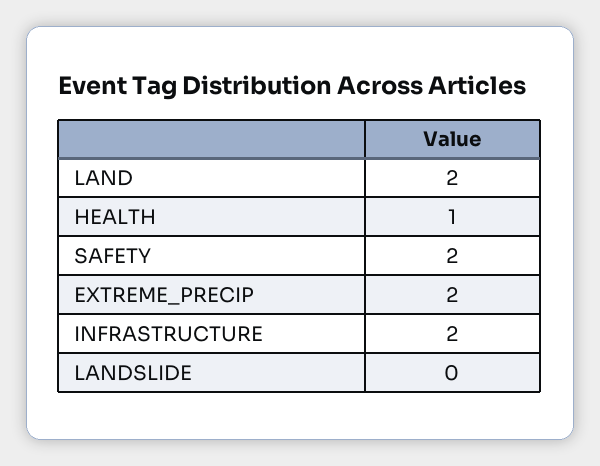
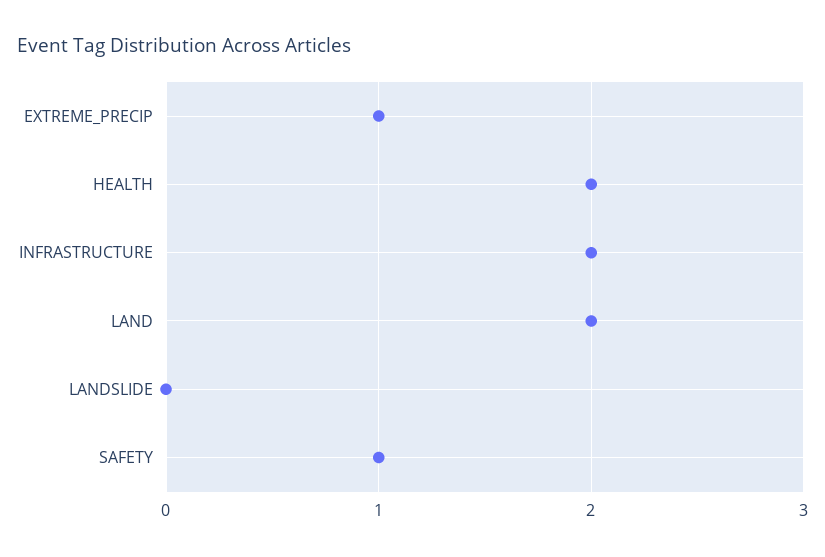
  {
    "LAND": 2,
-   "HEALTH": 1,
+   "HEALTH": 2,
-   "SAFETY": 2,
+   "SAFETY": 1,
-   "EXTREME_PRECIP": 2,
+   "EXTREME_PRECIP": 1,
    "INFRASTRUCTURE": 2,
    "LANDSLIDE": 0
  }

